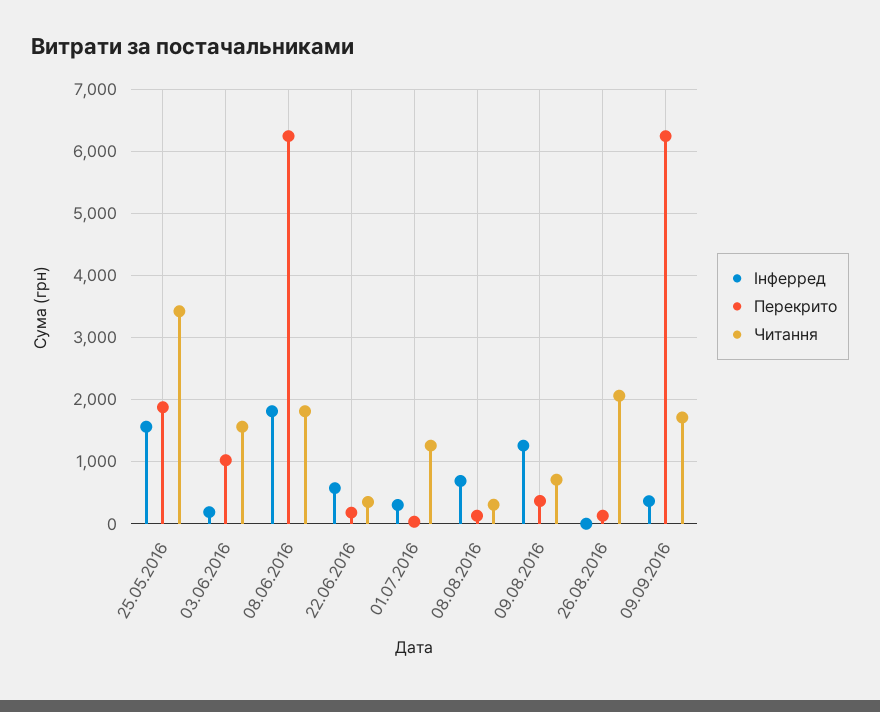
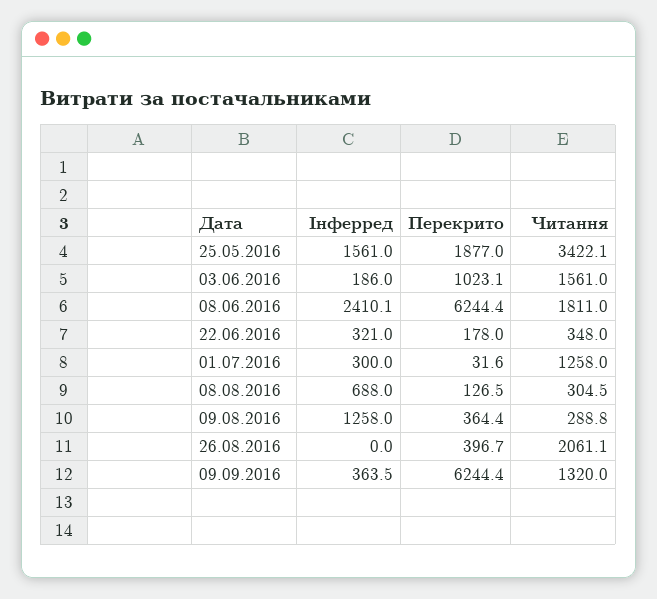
  {
    "Інферред": {
      "25.05.2016": 1561,
      "03.06.2016": 186,
-     "08.06.2016": 1800,
+     "08.06.2016": 2410.1,
-     "22.06.2016": 600,
+     "22.06.2016": 321,
      "01.07.2016": 300,
      "08.08.2016": 688,
      "09.08.2016": 1258,
      "26.08.2016": 0,
      "09.09.2016": 363.5
    },
    "Перекрито": {
      "25.05.2016": 1877,
      "03.06.2016": 1023.1,
      "08.06.2016": 6244.4,
      "22.06.2016": 178,
      "01.07.2016": 31.6,
      "08.08.2016": 126.5,
      "09.08.2016": 364.4,
-     "26.08.2016": 100,
+     "26.08.2016": 396.7,
      "09.09.2016": 6244.4
    },
    "Читання": {
      "25.05.2016": 3422.1,
      "03.06.2016": 1561,
      "08.06.2016": 1811,
      "22.06.2016": 348,
      "01.07.2016": 1258,
      "08.08.2016": 304.5,
-     "09.08.2016": 700,
+     "09.08.2016": 288.8,
      "26.08.2016": 2061.1,
-     "09.09.2016": 1700
+     "09.09.2016": 1320
    }
  }

